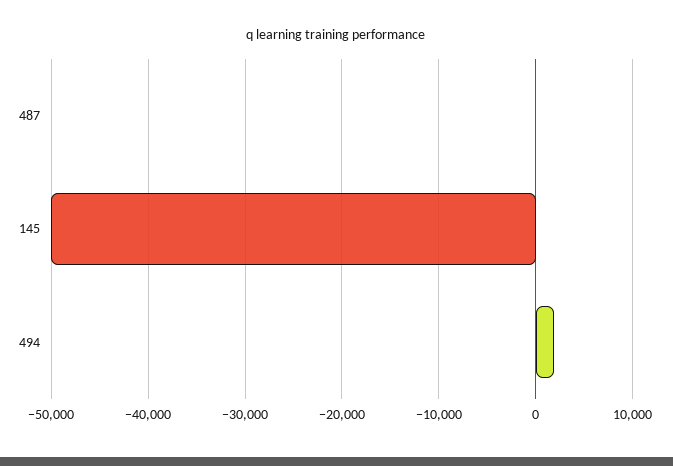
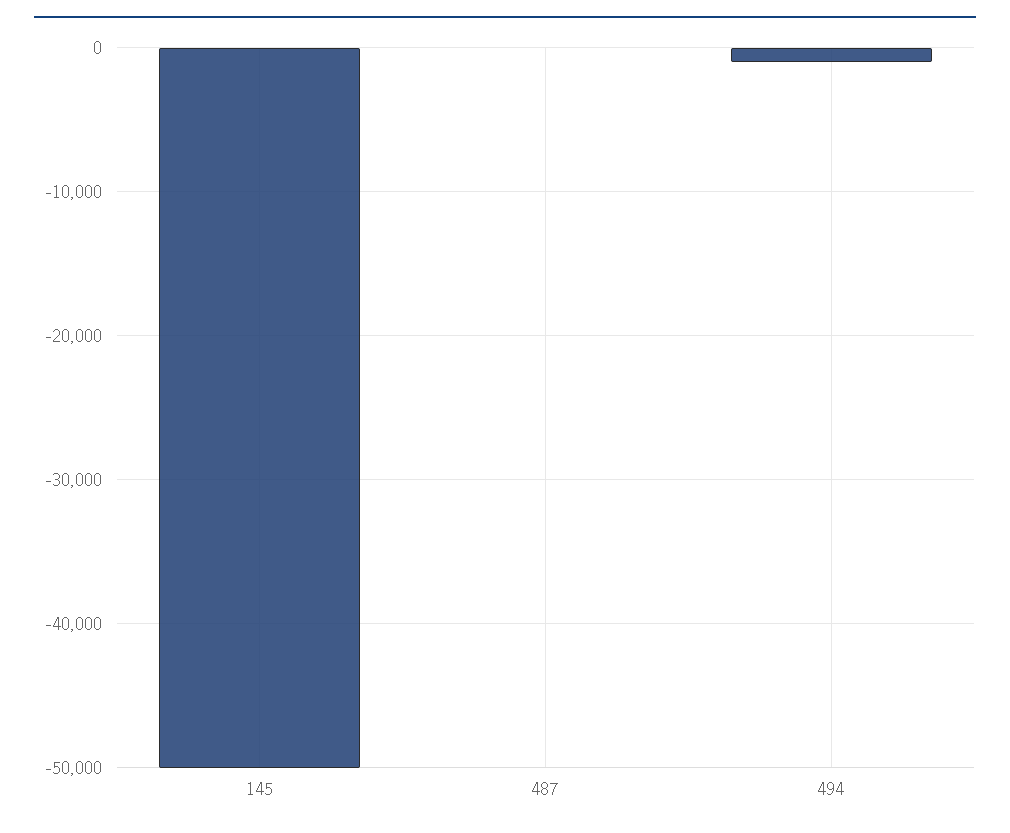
  {
    "487": 0,
    "145": -50000,
-   "494": 2000
+   "494": -1000
  }

